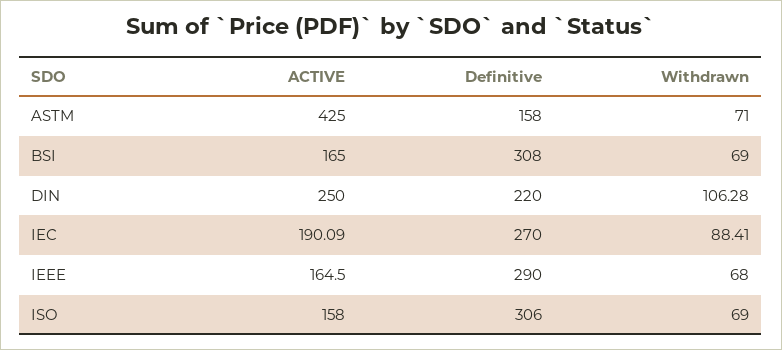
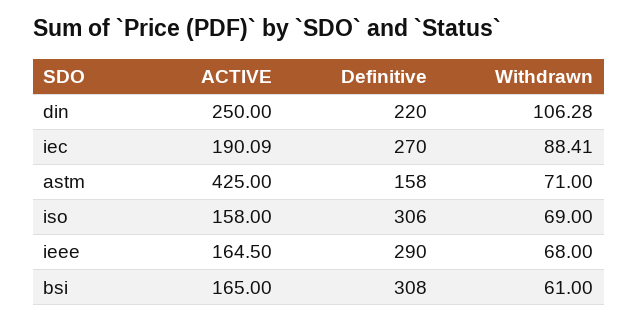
  {
    "ACTIVE": {
      "ASTM": 425,
      "BSI": 165,
      "DIN": 250,
      "IEC": 190.09,
      "IEEE": 164.5,
      "ISO": 158
    },
    "Definitive": {
      "ASTM": 158,
      "BSI": 308,
      "DIN": 220,
      "IEC": 270,
      "IEEE": 290,
      "ISO": 306
    },
    "Withdrawn": {
      "ASTM": 71,
-     "BSI": 69,
+     "BSI": 61,
      "DIN": 106.28,
      "IEC": 88.41,
      "IEEE": 68,
      "ISO": 69
    }
  }

